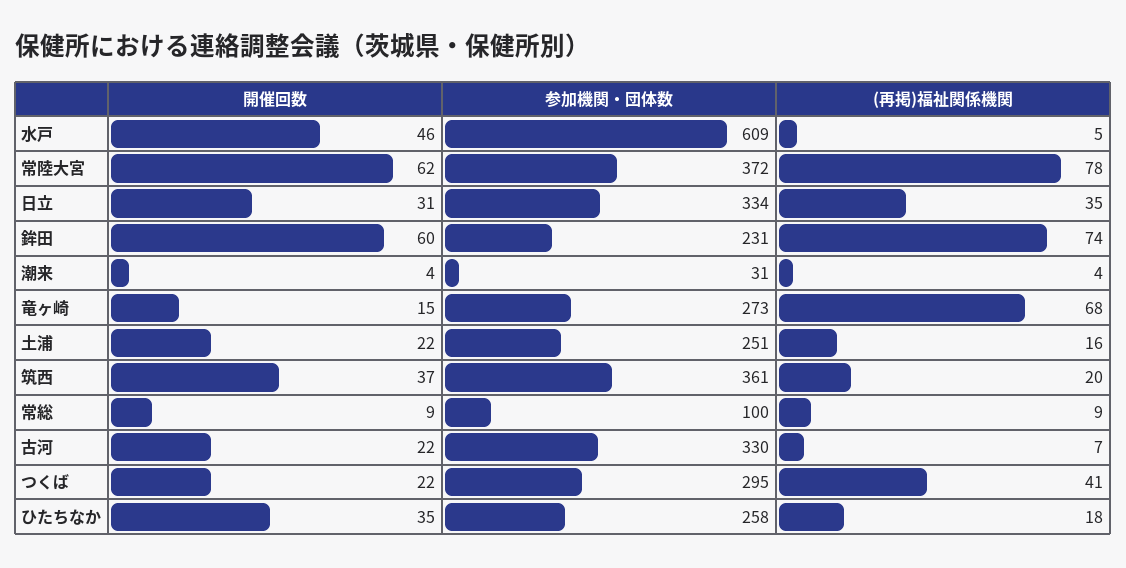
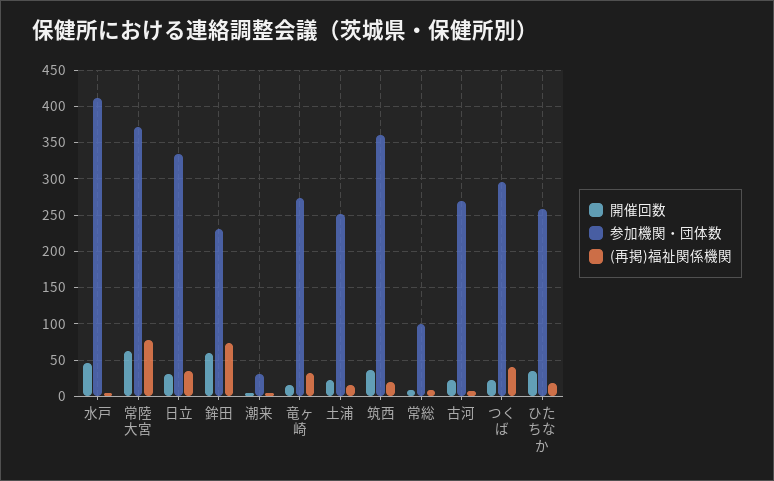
  {
    "開催回数": {
      "水戸": 46,
      "常陸大宮": 62,
      "日立": 31,
      "鉾田": 60,
      "潮来": 4,
      "竜ヶ崎": 15,
      "土浦": 22,
      "筑西": 37,
      "常総": 9,
      "古河": 22,
      "つくば": 22,
      "ひたちなか": 35
    },
    "参加機関・団体数": {
-     "水戸": 609,
+     "水戸": 410,
      "常陸大宮": 372,
      "日立": 334,
      "鉾田": 231,
      "潮来": 31,
      "竜ヶ崎": 273,
      "土浦": 251,
      "筑西": 361,
      "常総": 100,
-     "古河": 330,
+     "古河": 270,
      "つくば": 295,
      "ひたちなか": 258
    },
    "(再掲)福祉関係機関": {
      "水戸": 5,
      "常陸大宮": 78,
      "日立": 35,
      "鉾田": 74,
      "潮来": 4,
-     "竜ヶ崎": 68,
+     "竜ヶ崎": 30,
      "土浦": 16,
      "筑西": 20,
      "常総": 9,
      "古河": 7,
      "つくば": 41,
      "ひたちなか": 18
    }
  }

